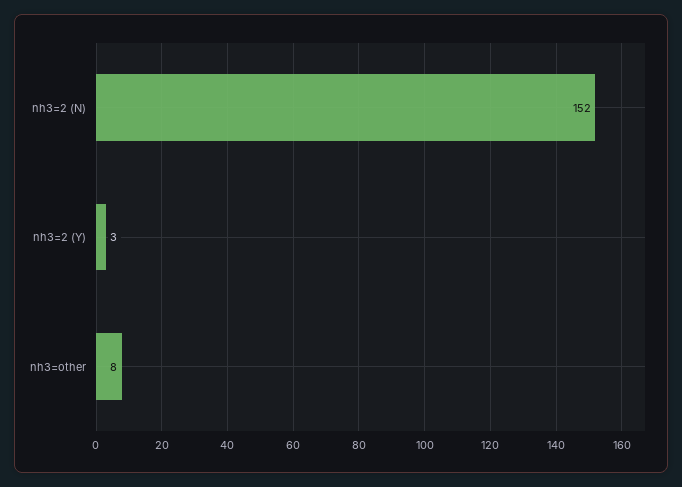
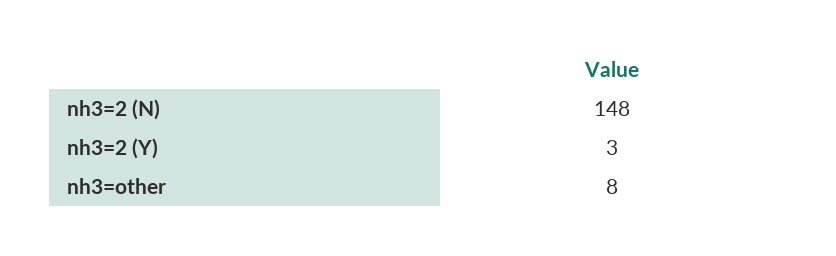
  {
-   "nh3=2 (N)": 152,
+   "nh3=2 (N)": 148,
    "nh3=2 (Y)": 3,
    "nh3=other": 8
  }

